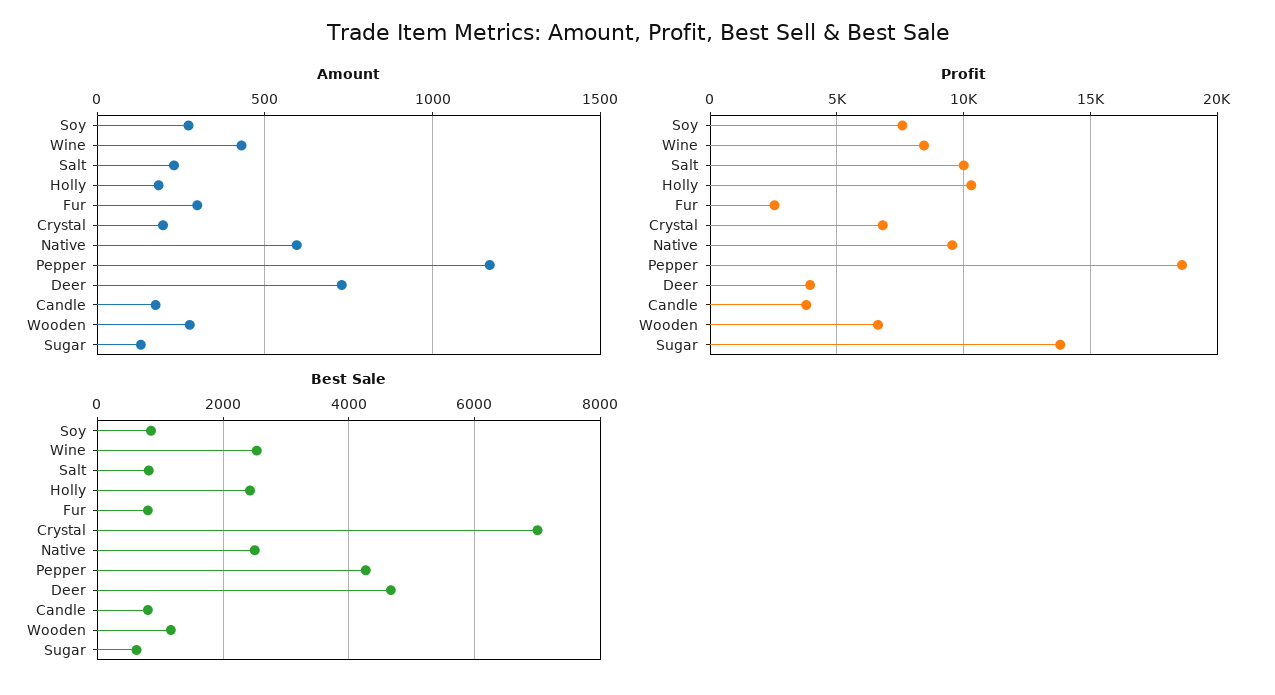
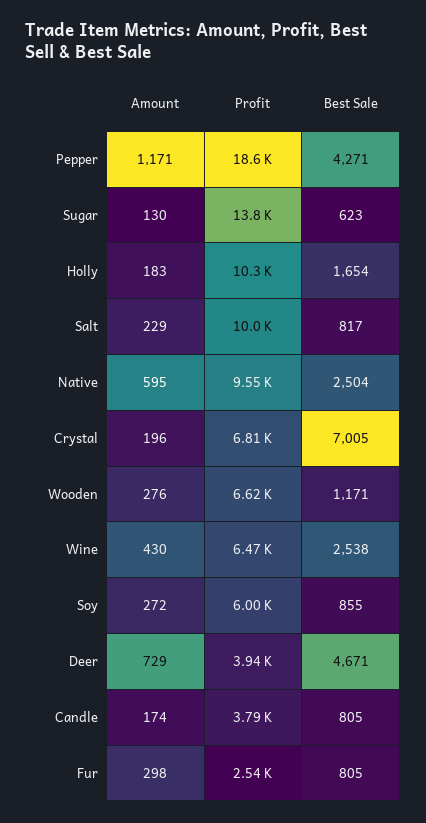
  {
    "Amount": {
      "Soy": 272,
      "Wine": 430,
      "Salt": 229,
      "Holly": 183,
      "Fur": 298,
      "Crystal": 196,
      "Native": 595,
      "Pepper": 1171,
      "Deer": 729,
      "Candle": 174,
      "Wooden": 276,
      "Sugar": 130
    },
    "Profit": {
-     "Soy": 7500,
+     "Soy": 6000,
-     "Wine": 8500,
+     "Wine": 6470,
      "Salt": 10000,
      "Holly": 10300,
      "Fur": 2540,
      "Crystal": 6810,
      "Native": 9550,
      "Pepper": 18600,
      "Deer": 3940,
      "Candle": 3790,
      "Wooden": 6620,
      "Sugar": 13800
    },
    "Best Sale": {
      "Soy": 855,
      "Wine": 2538,
      "Salt": 817,
-     "Holly": 2400,
+     "Holly": 1654,
      "Fur": 805,
      "Crystal": 7005,
      "Native": 2504,
      "Pepper": 4271,
      "Deer": 4671,
      "Candle": 805,
      "Wooden": 1171,
      "Sugar": 623
    }
  }

